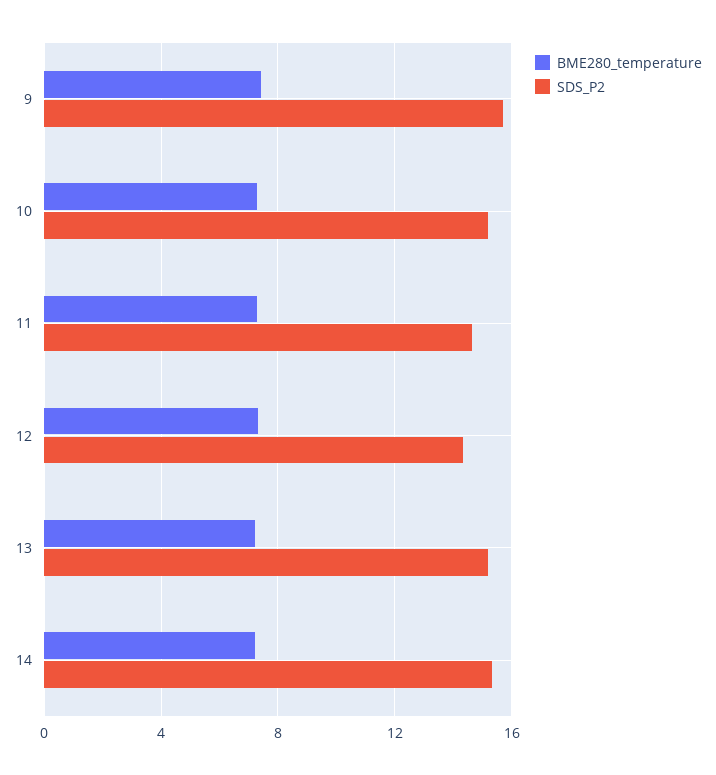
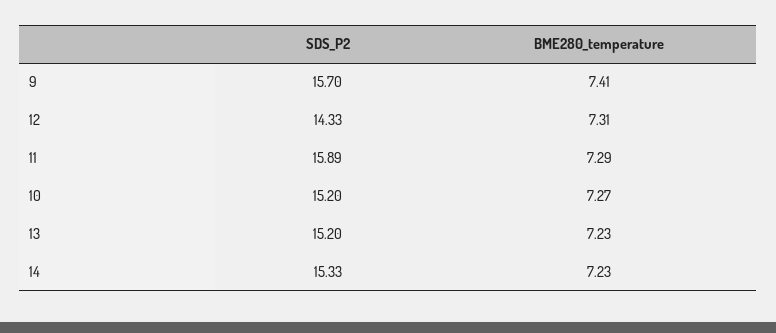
  {
    "BME280_temperature": {
      "9": 7.41,
      "10": 7.27,
      "11": 7.29,
      "12": 7.31,
      "13": 7.23,
      "14": 7.23
    },
    "SDS_P2": {
      "9": 15.7,
      "10": 15.2,
-     "11": 14.5,
+     "11": 15.89,
      "12": 14.33,
      "13": 15.2,
      "14": 15.33
    }
  }

